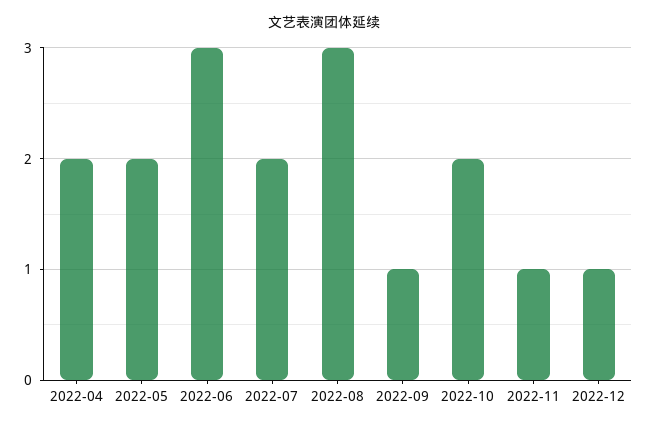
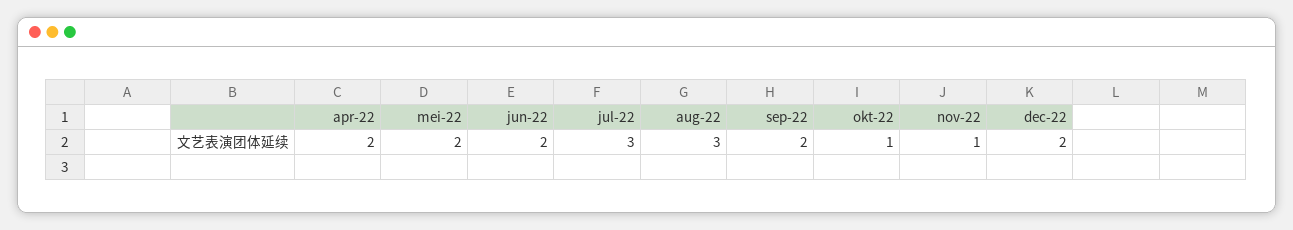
  {
    "2022-04": 2,
    "2022-05": 2,
-   "2022-06": 3,
+   "2022-06": 2,
-   "2022-07": 2,
+   "2022-07": 3,
    "2022-08": 3,
-   "2022-09": 1,
+   "2022-09": 2,
-   "2022-10": 2,
+   "2022-10": 1,
    "2022-11": 1,
-   "2022-12": 1
+   "2022-12": 2
  }

